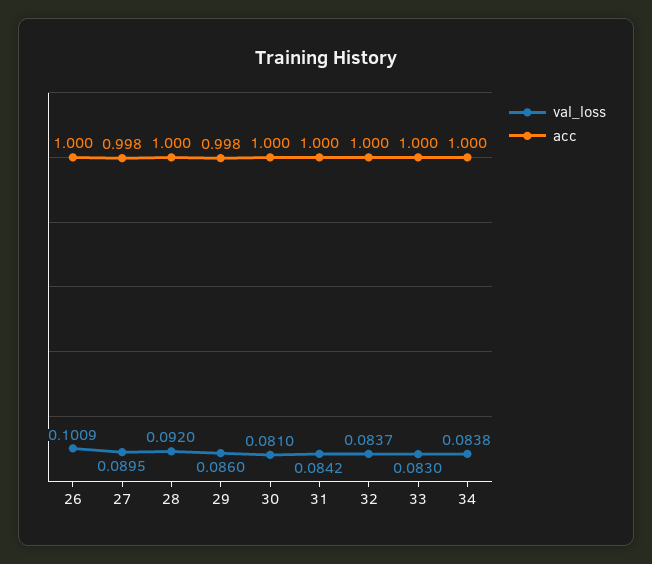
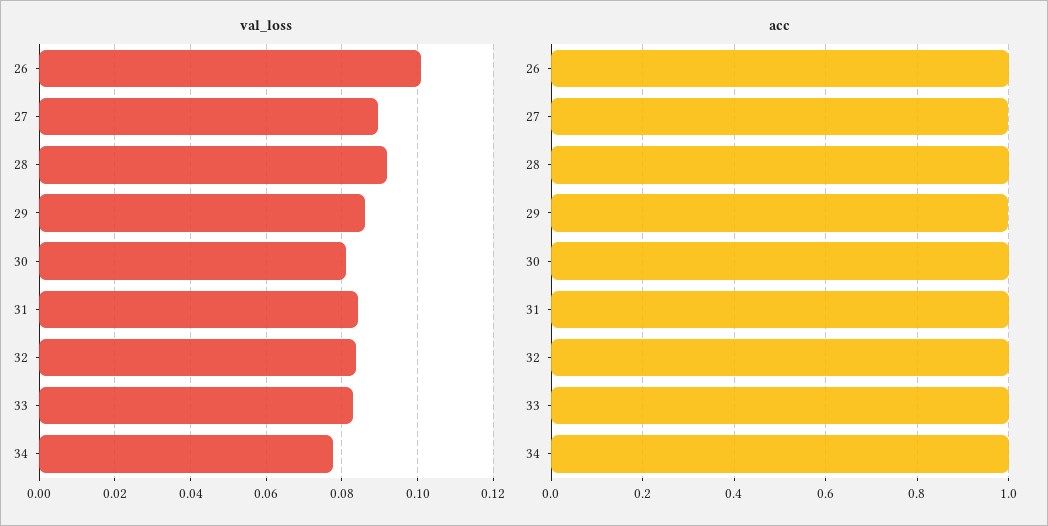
  {
    "val_loss": {
      "26": 0.1009,
      "27": 0.0895,
      "28": 0.092,
      "29": 0.086,
      "30": 0.081,
      "31": 0.0842,
      "32": 0.0837,
      "33": 0.083,
-     "34": 0.0838
+     "34": 0.078
    },
    "acc": {
      "26": 1,
      "27": 0.998,
      "28": 1,
      "29": 0.998,
      "30": 1,
      "31": 1,
      "32": 1,
      "33": 1,
      "34": 1
    }
  }

